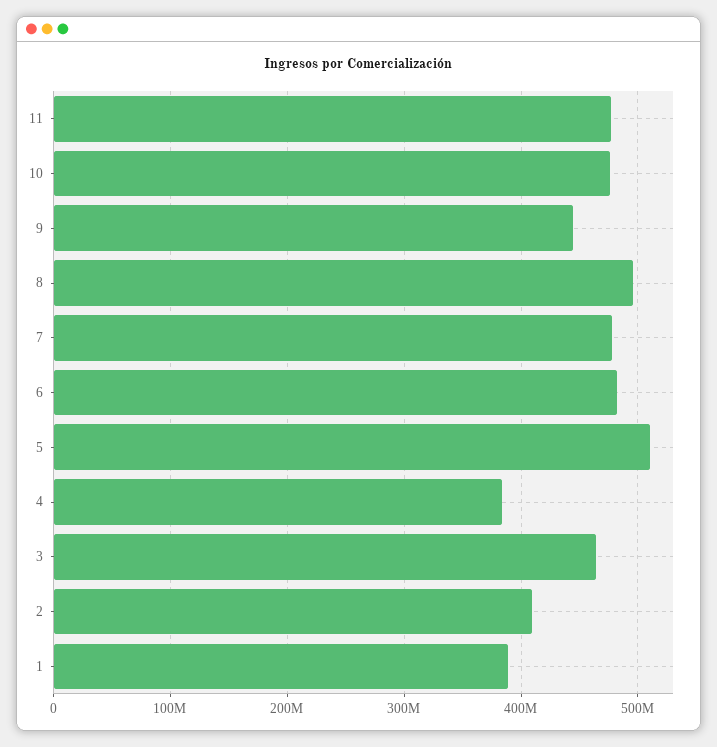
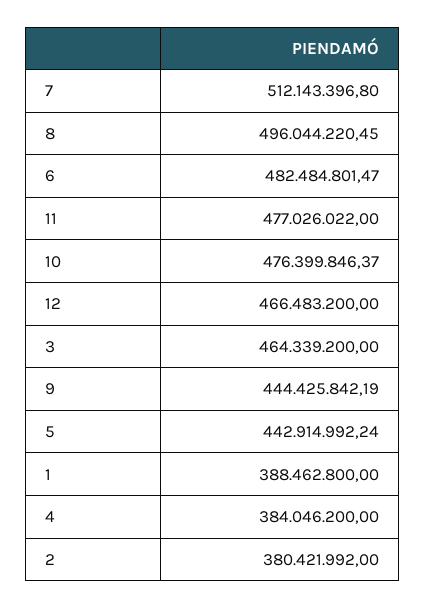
  {
    "11": 477026022,
    "10": 476399846.37,
    "9": 444425842.19,
    "8": 496044220.45,
-   "7": 480000000,
+   "7": 512143396.8,
    "6": 482484801.47,
-   "5": 510000000,
+   "5": 442914992.24,
    "4": 384046200,
    "3": 464339200,
-   "2": 410000000,
+   "2": 380421992,
-   "1": 388462800
+   "1": 388462800,
+   "12": 466483200
  }

